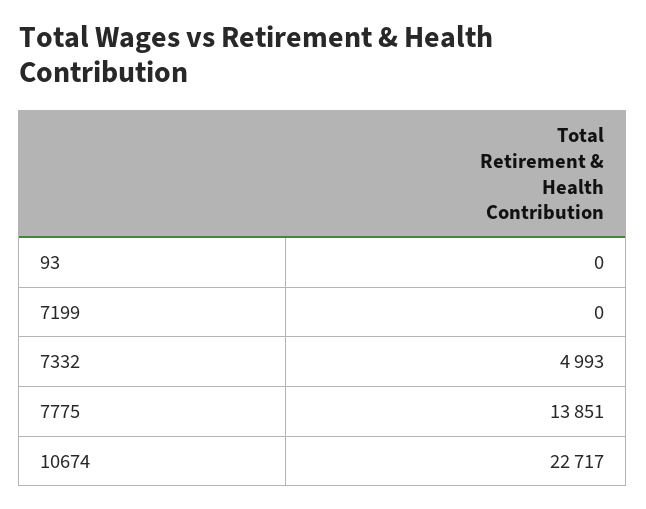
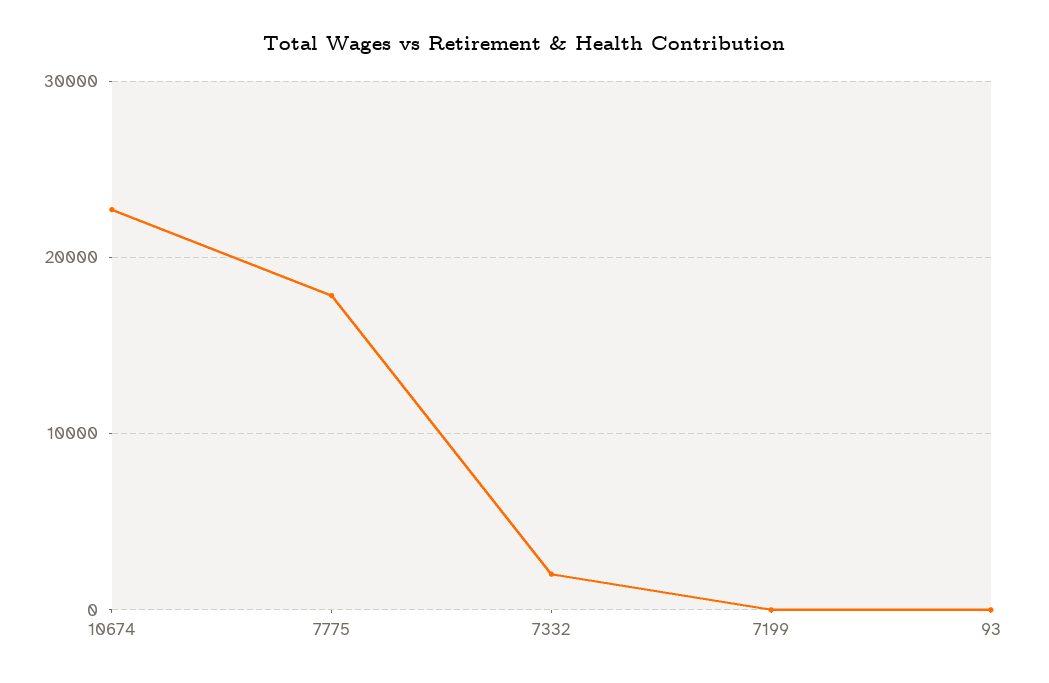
  {
    "93": 0,
    "7199": 0,
-   "7332": 4993,
+   "7332": 2000,
-   "7775": 13851,
+   "7775": 18000,
    "10674": 22717
  }

